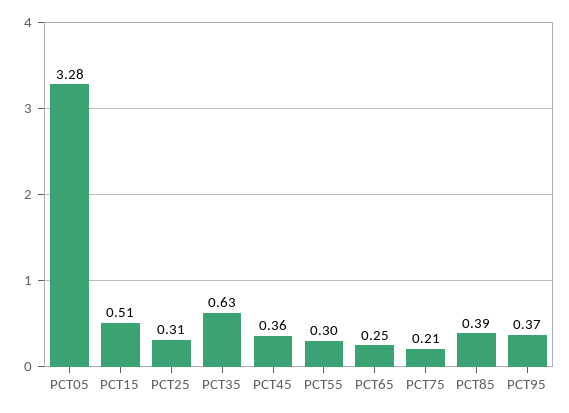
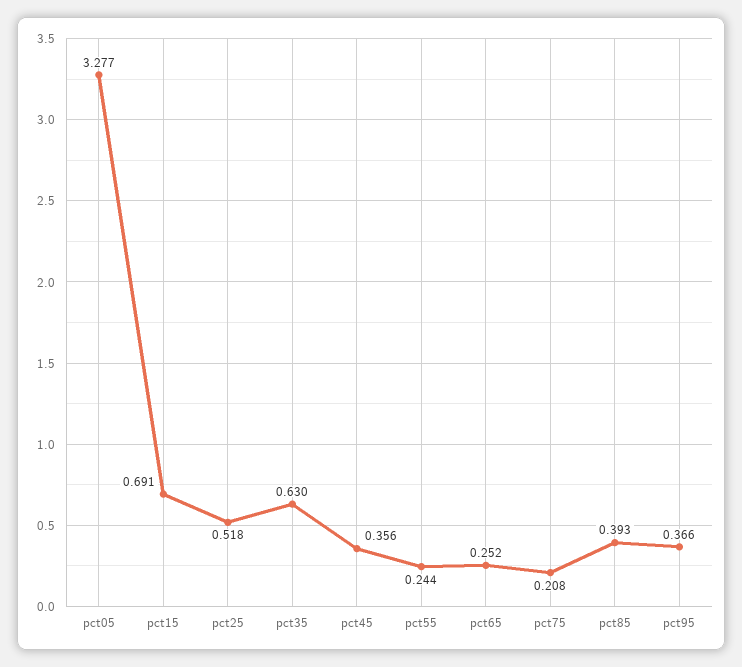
  {
    "PCT05": 3.277,
-   "PCT15": 0.51,
+   "PCT15": 0.691,
-   "PCT25": 0.31,
+   "PCT25": 0.518,
    "PCT35": 0.63,
    "PCT45": 0.356,
-   "PCT55": 0.3,
+   "PCT55": 0.244,
    "PCT65": 0.252,
    "PCT75": 0.208,
    "PCT85": 0.393,
    "PCT95": 0.366
  }

